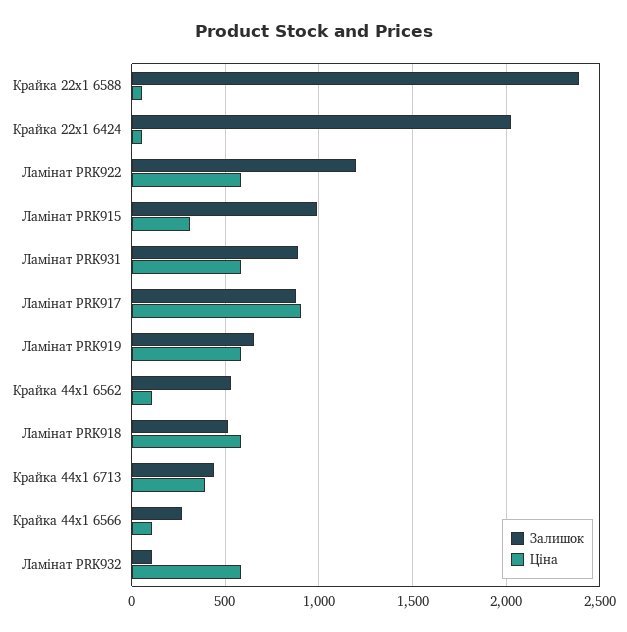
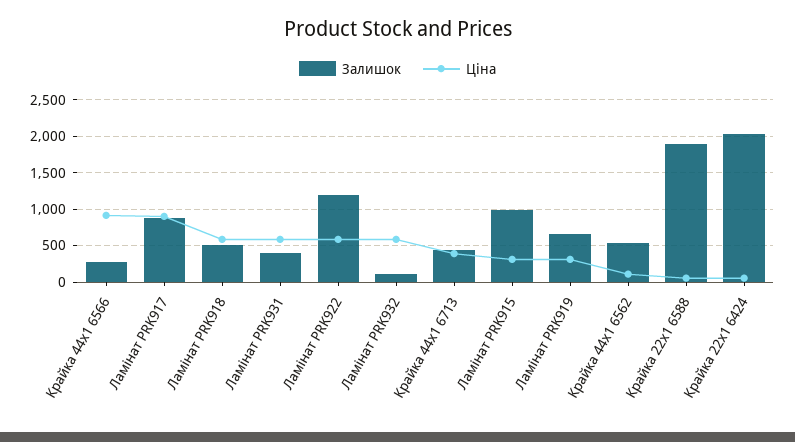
  {
    "Залишок": {
-     "Крайка 22x1 6588": 2400,
+     "Крайка 22x1 6588": 1900,
      "Крайка 22x1 6424": 2050,
      "Ламінат PRK922": 1200,
      "Ламінат PRK915": 1000,
-     "Ламінат PRK931": 900,
+     "Ламінат PRK931": 400,
      "Ламінат PRK917": 900,
      "Ламінат PRK919": 650,
      "Крайка 44x1 6562": 550,
      "Ламінат PRK918": 500,
      "Крайка 44x1 6713": 450,
      "Крайка 44x1 6566": 250,
      "Ламінат PRK932": 100
    },
    "Ціна": {
      "Крайка 22x1 6588": 50,
      "Крайка 22x1 6424": 50,
      "Ламінат PRK922": 600,
      "Ламінат PRK915": 300,
      "Ламінат PRK931": 600,
      "Ламінат PRK917": 900,
-     "Ламінат PRK919": 600,
+     "Ламінат PRK919": 300,
      "Крайка 44x1 6562": 100,
      "Ламінат PRK918": 600,
      "Крайка 44x1 6713": 400,
-     "Крайка 44x1 6566": 100,
+     "Крайка 44x1 6566": 900,
      "Ламінат PRK932": 600
    }
  }

